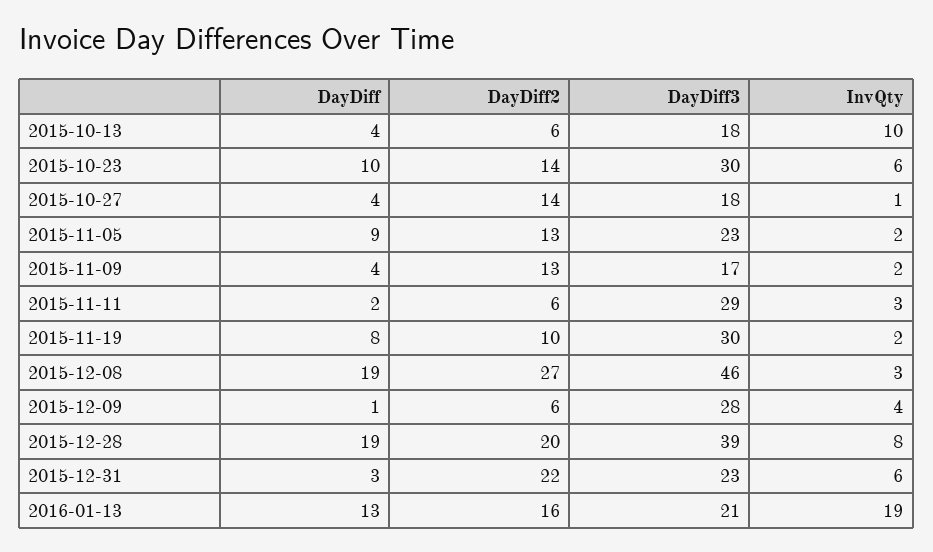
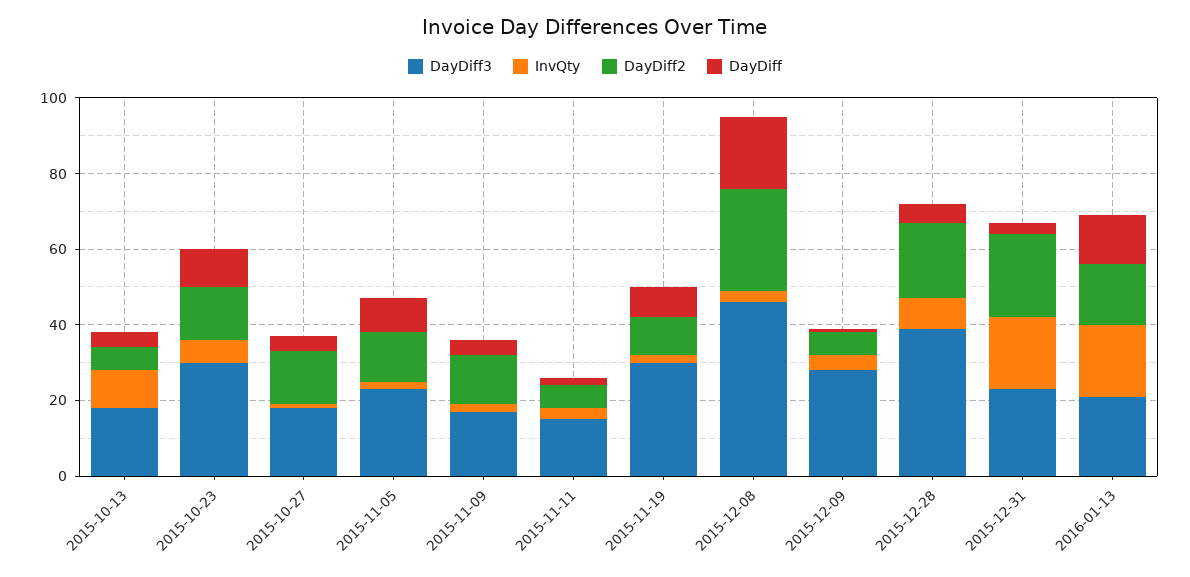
  {
    "DayDiff": {
      "2015-10-13": 4,
      "2015-10-23": 10,
      "2015-10-27": 4,
      "2015-11-05": 9,
      "2015-11-09": 4,
      "2015-11-11": 2,
      "2015-11-19": 8,
      "2015-12-08": 19,
      "2015-12-09": 1,
-     "2015-12-28": 19,
+     "2015-12-28": 5,
      "2015-12-31": 3,
      "2016-01-13": 13
    },
    "DayDiff2": {
      "2015-10-13": 6,
      "2015-10-23": 14,
      "2015-10-27": 14,
      "2015-11-05": 13,
      "2015-11-09": 13,
      "2015-11-11": 6,
      "2015-11-19": 10,
      "2015-12-08": 27,
      "2015-12-09": 6,
      "2015-12-28": 20,
      "2015-12-31": 22,
      "2016-01-13": 16
    },
    "DayDiff3": {
      "2015-10-13": 18,
      "2015-10-23": 30,
      "2015-10-27": 18,
      "2015-11-05": 23,
      "2015-11-09": 17,
-     "2015-11-11": 29,
+     "2015-11-11": 15,
      "2015-11-19": 30,
      "2015-12-08": 46,
      "2015-12-09": 28,
      "2015-12-28": 39,
      "2015-12-31": 23,
      "2016-01-13": 21
    },
    "InvQty": {
      "2015-10-13": 10,
      "2015-10-23": 6,
      "2015-10-27": 1,
      "2015-11-05": 2,
      "2015-11-09": 2,
      "2015-11-11": 3,
      "2015-11-19": 2,
      "2015-12-08": 3,
      "2015-12-09": 4,
      "2015-12-28": 8,
-     "2015-12-31": 6,
+     "2015-12-31": 20,
      "2016-01-13": 19
    }
  }

